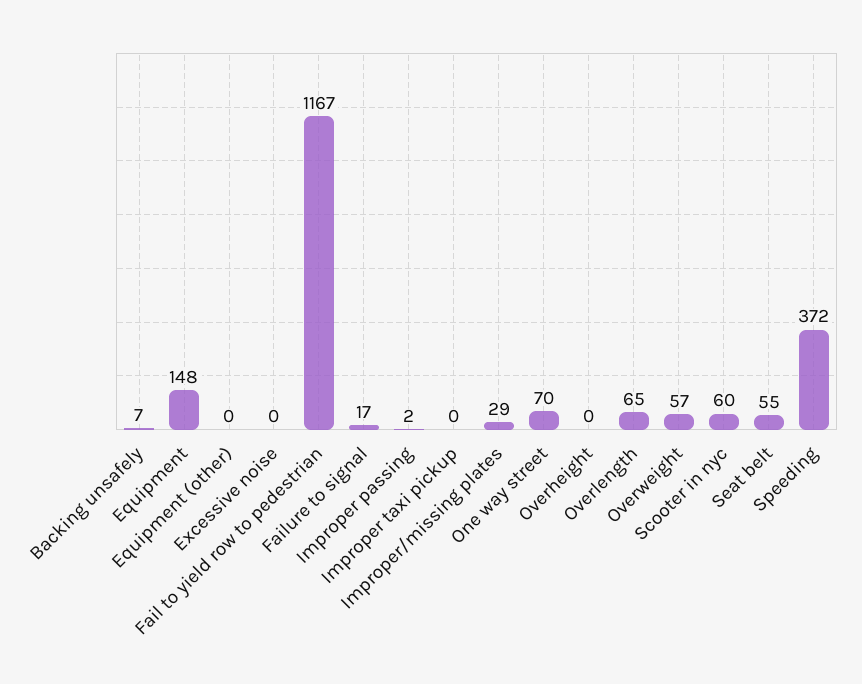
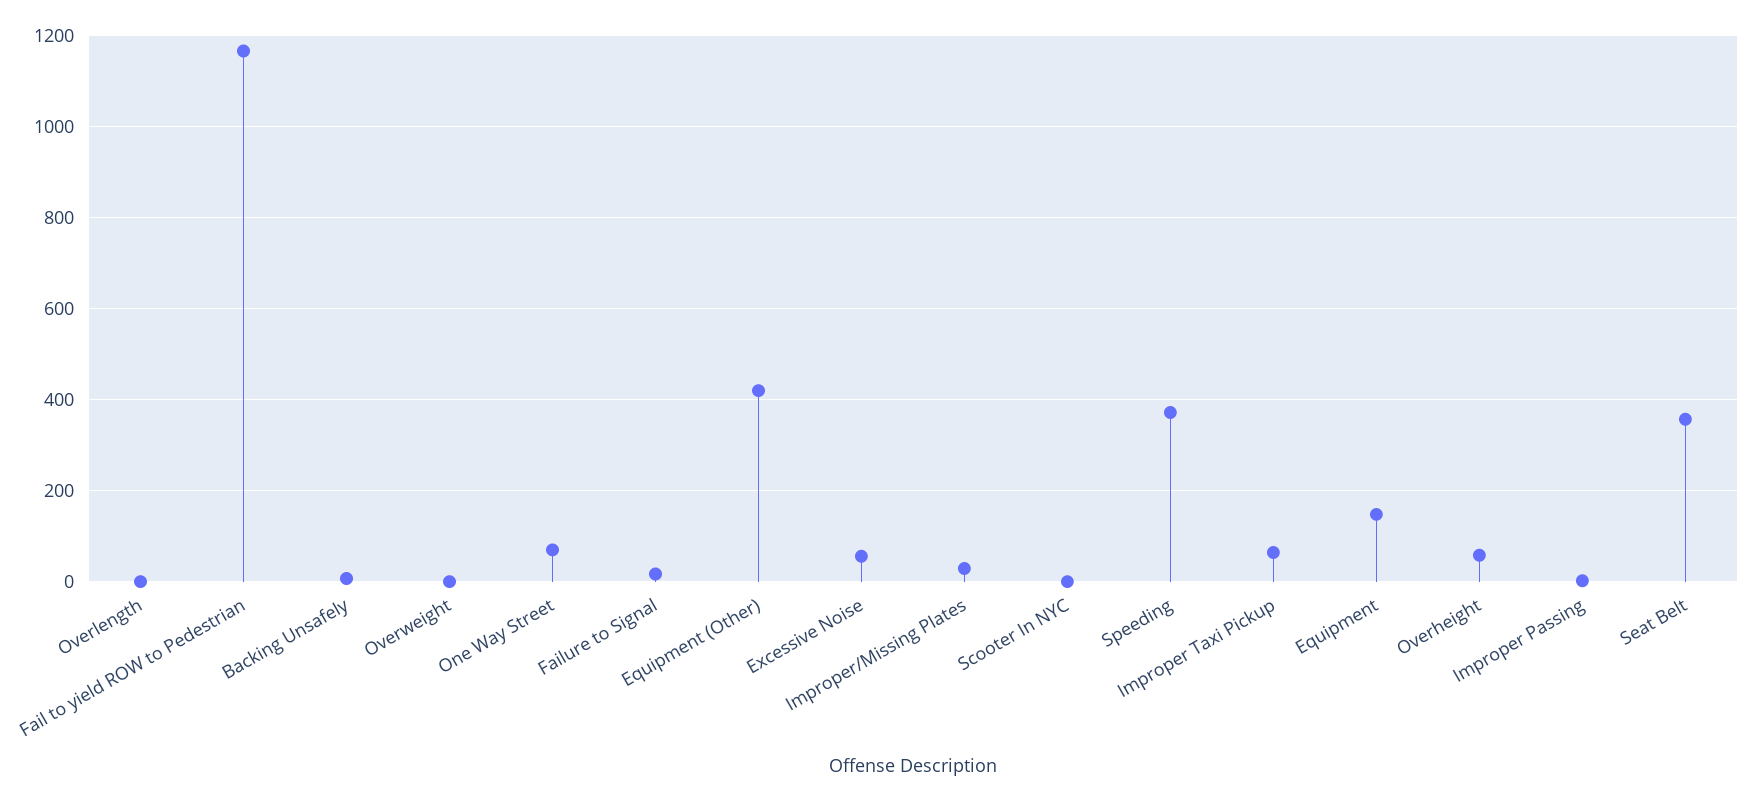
  {
    "Backing unsafely": 7,
    "Equipment": 148,
-   "Equipment (other)": 0,
+   "Equipment (other)": 420,
-   "Excessive noise": 0,
+   "Excessive noise": 60,
    "Fail to yield row to pedestrian": 1167,
    "Failure to signal": 17,
    "Improper passing": 2,
-   "Improper taxi pickup": 0,
+   "Improper taxi pickup": 60,
    "Improper/missing plates": 29,
    "One way street": 70,
-   "Overheight": 0,
+   "Overheight": 60,
-   "Overlength": 65,
+   "Overlength": 0,
-   "Overweight": 57,
+   "Overweight": 0,
-   "Scooter in nyc": 60,
+   "Scooter in nyc": 0,
-   "Seat belt": 55,
+   "Seat belt": 360,
    "Speeding": 372
  }

